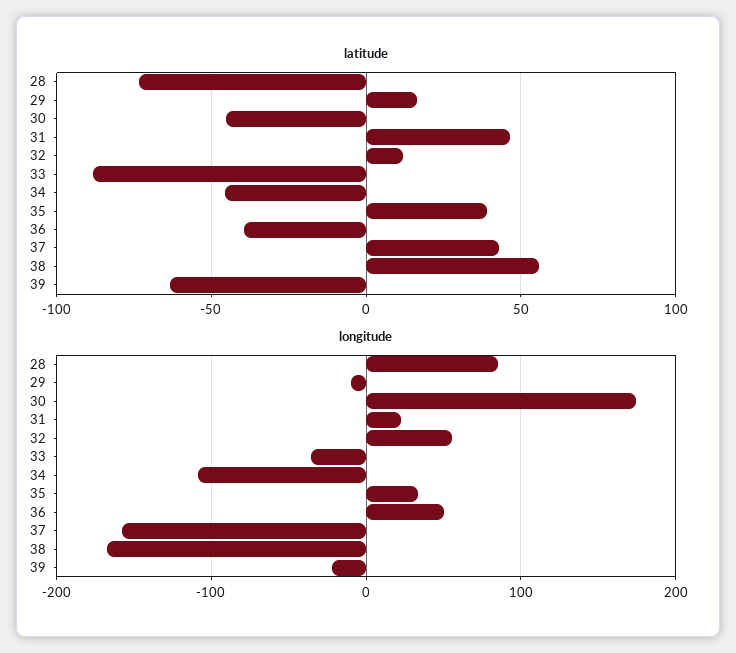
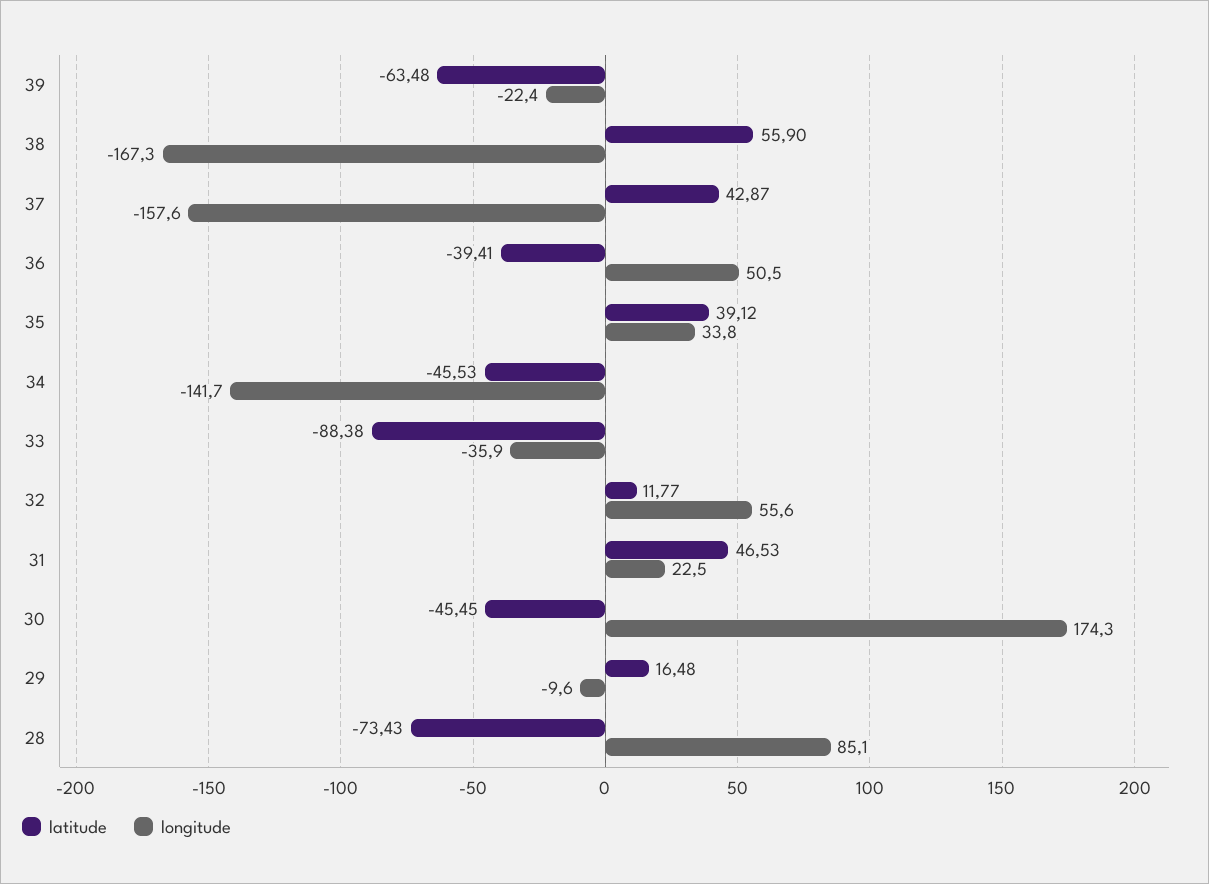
  {
    "latitude": {
      "28": -73.43,
      "29": 16.48,
      "30": -45.45,
      "31": 46.53,
      "32": 11.77,
      "33": -88.38,
      "34": -45.53,
      "35": 39.12,
      "36": -39.41,
      "37": 42.87,
      "38": 55.9,
      "39": -63.48
    },
    "longitude": {
      "28": 85.1,
      "29": -9.6,
      "30": 174.3,
      "31": 22.5,
      "32": 55.6,
      "33": -35.9,
-     "34": -110,
+     "34": -141.7,
      "35": 33.8,
      "36": 50.5,
      "37": -157.6,
      "38": -167.3,
      "39": -22.4
    }
  }

